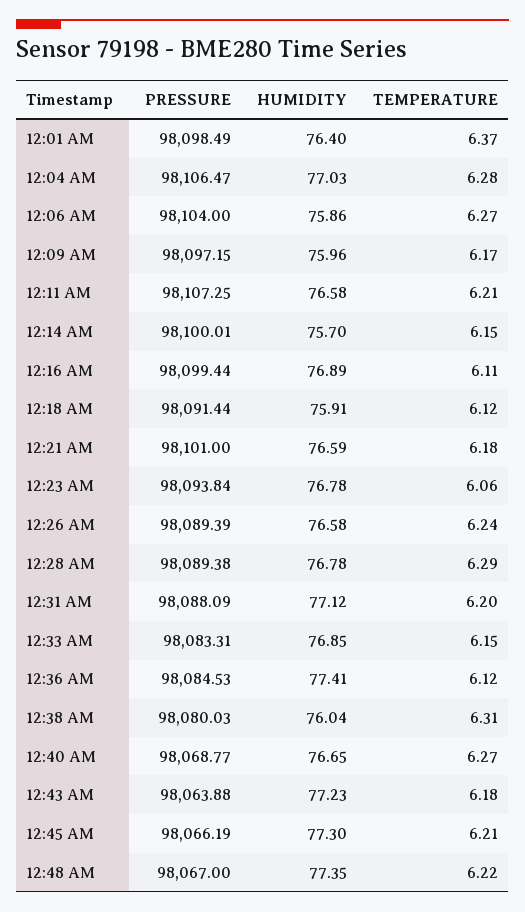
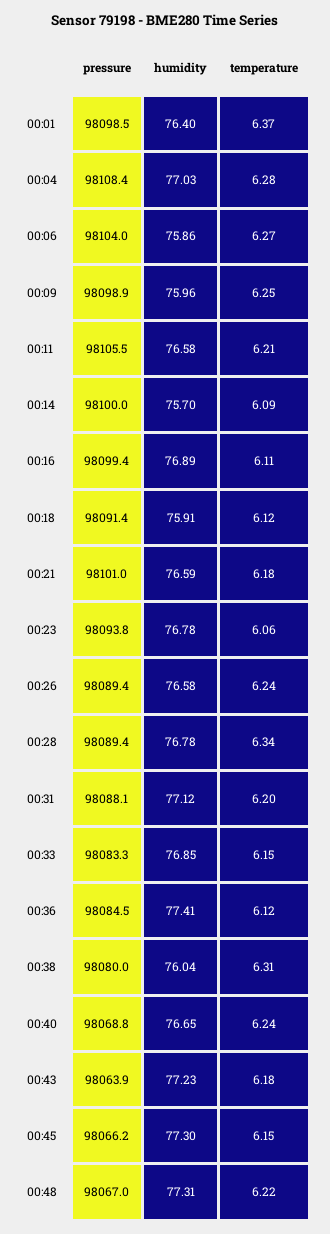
  {
    "PRESSURE": {
      "12:01 AM": 98098.49,
-     "12:04 AM": 98106.47,
+     "12:04 AM": 98108.4,
      "12:06 AM": 98104,
-     "12:09 AM": 98097.15,
+     "12:09 AM": 98098.9,
-     "12:11 AM": 98107.25,
+     "12:11 AM": 98105.5,
      "12:14 AM": 98100.01,
      "12:16 AM": 98099.44,
      "12:18 AM": 98091.44,
      "12:21 AM": 98101,
      "12:23 AM": 98093.84,
      "12:26 AM": 98089.39,
      "12:28 AM": 98089.38,
      "12:31 AM": 98088.09,
      "12:33 AM": 98083.31,
      "12:36 AM": 98084.53,
      "12:38 AM": 98080.03,
      "12:40 AM": 98068.77,
      "12:43 AM": 98063.88,
      "12:45 AM": 98066.19,
      "12:48 AM": 98067
    },
    "HUMIDITY": {
      "12:01 AM": 76.4,
      "12:04 AM": 77.03,
      "12:06 AM": 75.86,
      "12:09 AM": 75.96,
      "12:11 AM": 76.58,
      "12:14 AM": 75.7,
      "12:16 AM": 76.89,
      "12:18 AM": 75.91,
      "12:21 AM": 76.59,
      "12:23 AM": 76.78,
      "12:26 AM": 76.58,
      "12:28 AM": 76.78,
      "12:31 AM": 77.12,
      "12:33 AM": 76.85,
      "12:36 AM": 77.41,
      "12:38 AM": 76.04,
      "12:40 AM": 76.65,
      "12:43 AM": 77.23,
      "12:45 AM": 77.3,
-     "12:48 AM": 77.35
+     "12:48 AM": 77.31
    },
    "TEMPERATURE": {
      "12:01 AM": 6.37,
      "12:04 AM": 6.28,
      "12:06 AM": 6.27,
-     "12:09 AM": 6.17,
+     "12:09 AM": 6.25,
      "12:11 AM": 6.21,
-     "12:14 AM": 6.15,
+     "12:14 AM": 6.09,
      "12:16 AM": 6.11,
      "12:18 AM": 6.12,
      "12:21 AM": 6.18,
      "12:23 AM": 6.06,
      "12:26 AM": 6.24,
-     "12:28 AM": 6.29,
+     "12:28 AM": 6.34,
      "12:31 AM": 6.2,
      "12:33 AM": 6.15,
      "12:36 AM": 6.12,
      "12:38 AM": 6.31,
-     "12:40 AM": 6.27,
+     "12:40 AM": 6.24,
      "12:43 AM": 6.18,
-     "12:45 AM": 6.21,
+     "12:45 AM": 6.15,
      "12:48 AM": 6.22
    }
  }

